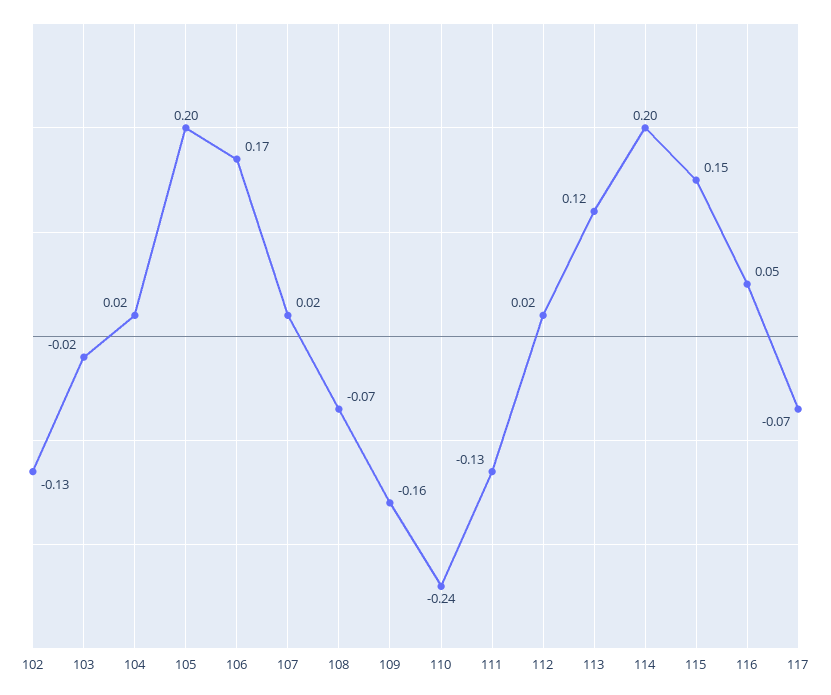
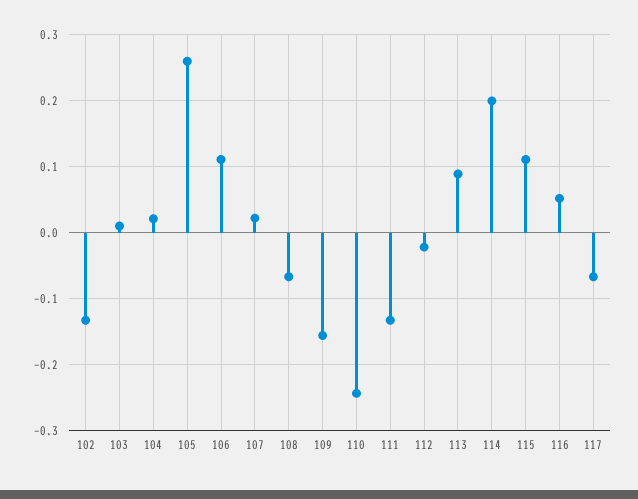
  {
    "102": -0.13,
-   "103": -0.02,
+   "103": 0.01,
    "104": 0.02,
-   "105": 0.2,
+   "105": 0.26,
-   "106": 0.17,
+   "106": 0.11,
    "107": 0.02,
    "108": -0.07,
    "109": -0.16,
    "110": -0.24,
    "111": -0.13,
-   "112": 0.02,
+   "112": -0.02,
-   "113": 0.12,
+   "113": 0.09,
    "114": 0.2,
-   "115": 0.15,
+   "115": 0.11,
    "116": 0.05,
    "117": -0.07
  }

